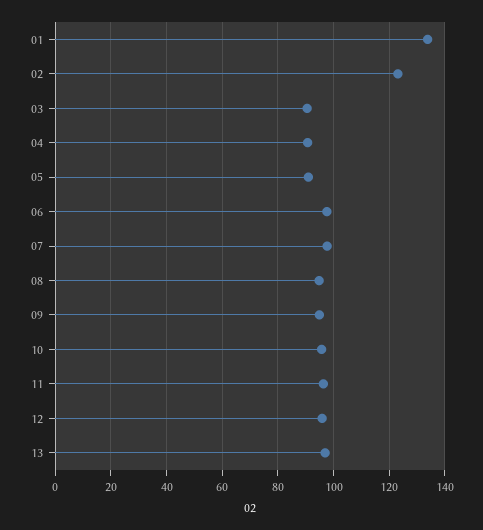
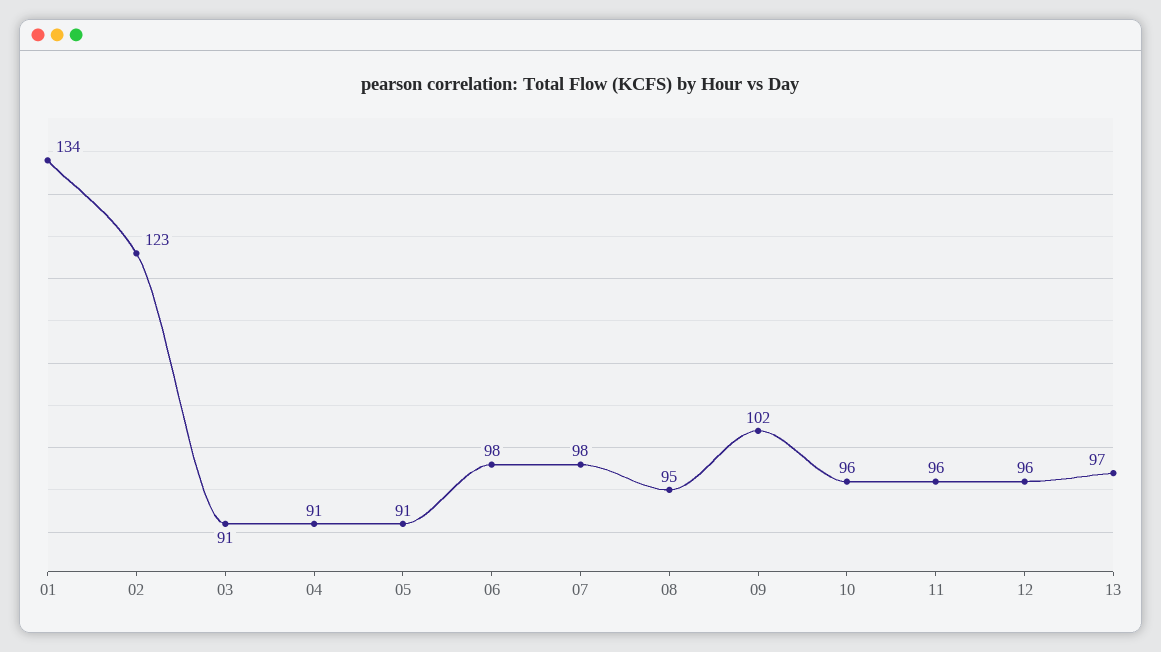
  {
    "01": 134,
    "02": 123,
    "03": 91,
    "04": 91,
    "05": 91,
    "06": 98,
    "07": 98,
    "08": 95,
-   "09": 95,
+   "09": 102,
    "10": 96,
    "11": 96,
    "12": 96,
    "13": 97
  }

